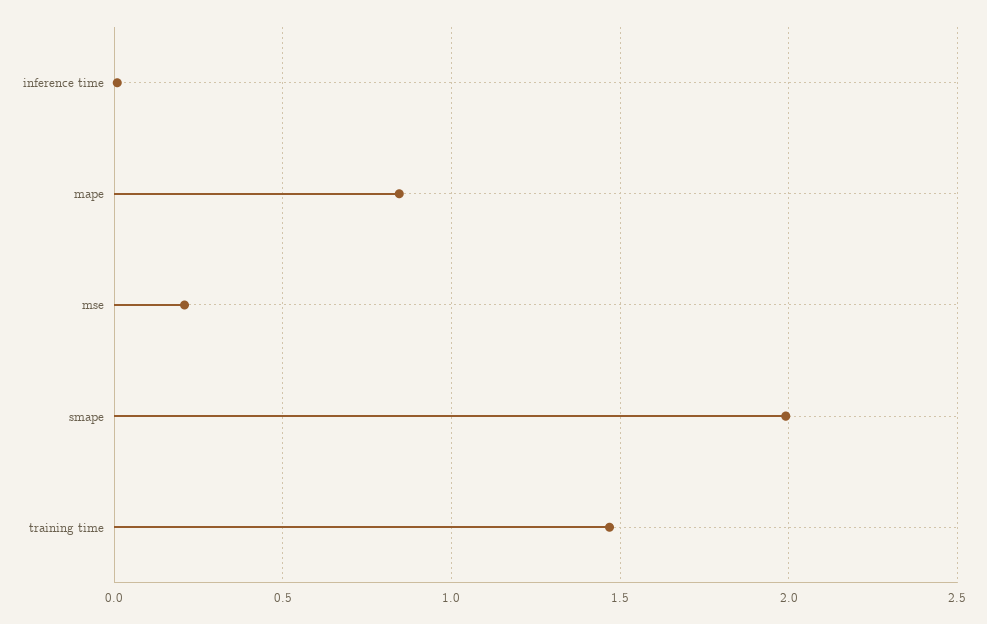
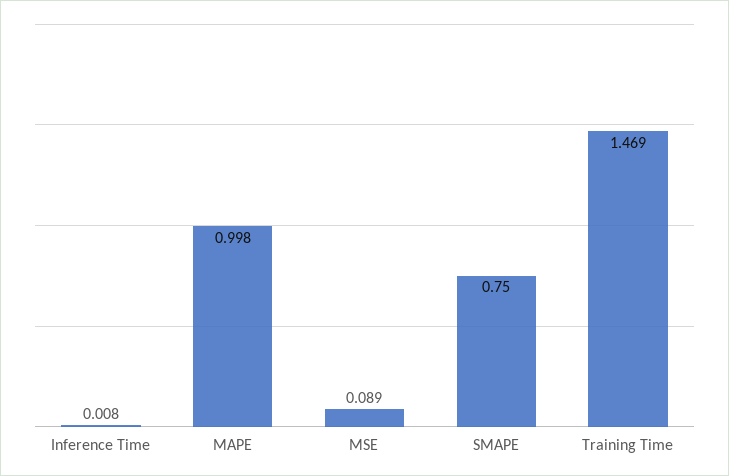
  {
    "inference time": 0.008,
-   "mape": 0.85,
+   "mape": 0.998,
-   "mse": 0.2,
+   "mse": 0.089,
-   "smape": 2,
+   "smape": 0.75,
    "training time": 1.469
  }

